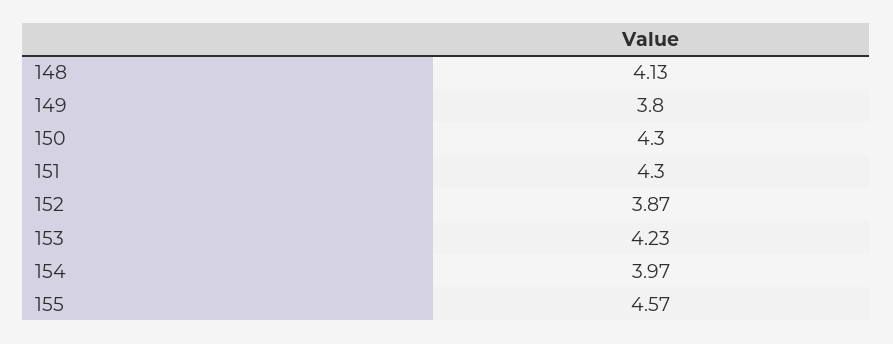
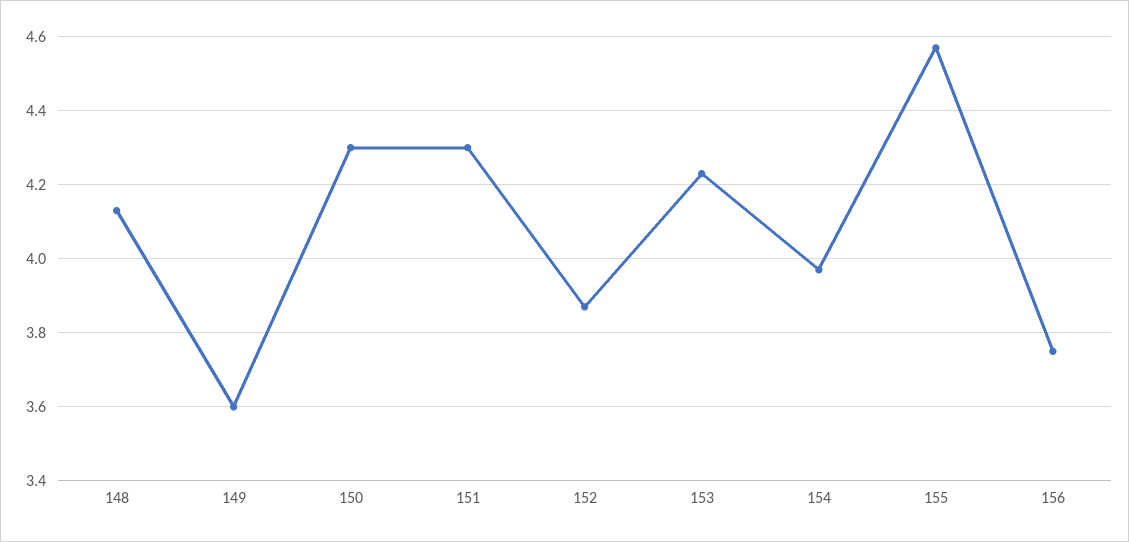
  {
    "148": 4.13,
-   "149": 3.8,
+   "149": 3.6,
    "150": 4.3,
    "151": 4.3,
    "152": 3.87,
    "153": 4.23,
    "154": 3.97,
-   "155": 4.57
+   "155": 4.57,
+   "156": 3.75
  }

